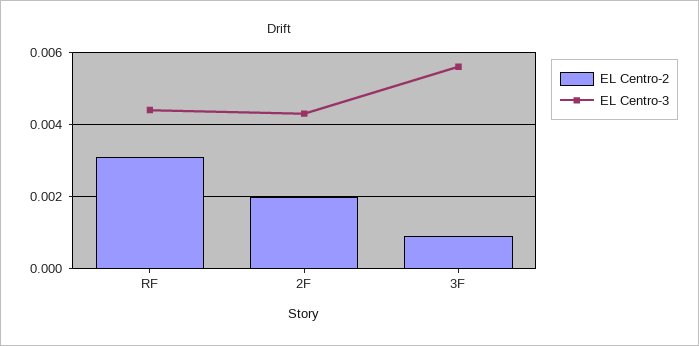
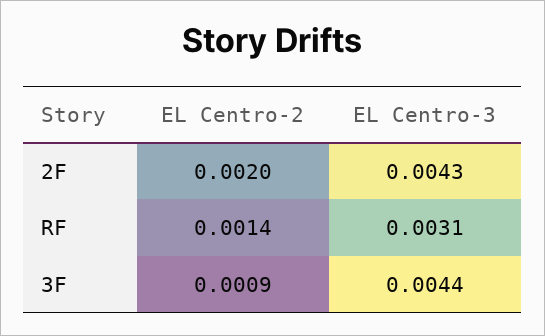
  {
    "EL Centro-2": {
-     "RF": 0.003,
+     "RF": 0.0014,
      "2F": 0.002,
      "3F": 0.0009
    },
    "EL Centro-3": {
-     "RF": 0.0045,
+     "RF": 0.0031,
      "2F": 0.0043,
-     "3F": 0.0055
+     "3F": 0.0044
    }
  }

